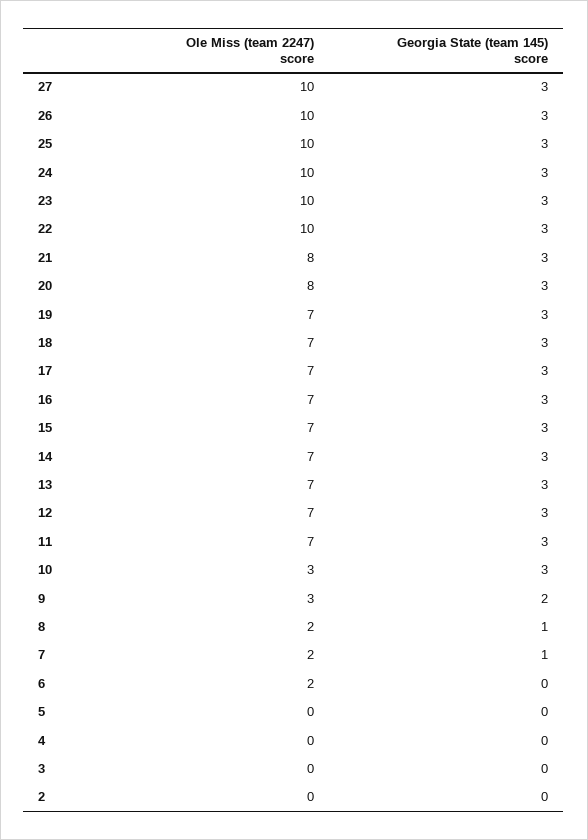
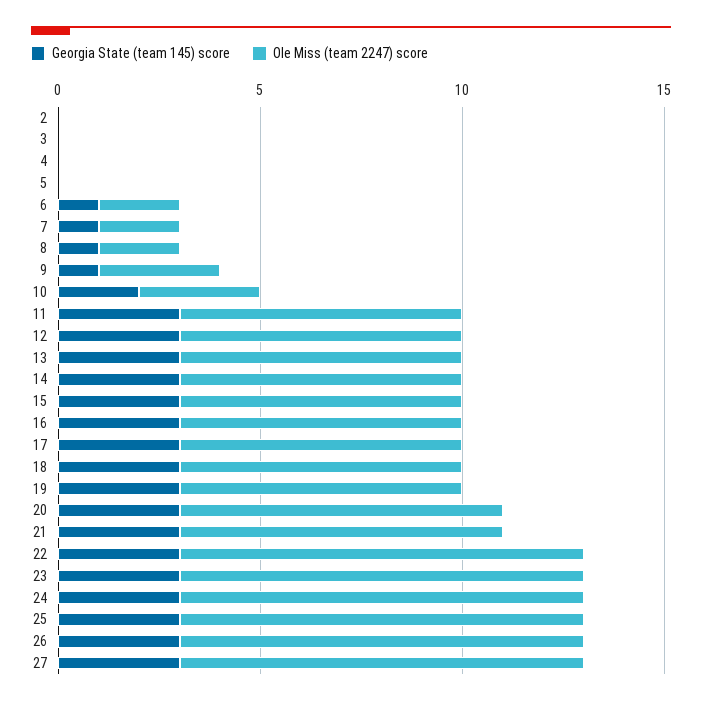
  {
    "Ole Miss (team 2247) score": {
      "27": 10,
      "26": 10,
      "25": 10,
      "24": 10,
      "23": 10,
      "22": 10,
      "21": 8,
      "20": 8,
      "19": 7,
      "18": 7,
      "17": 7,
      "16": 7,
      "15": 7,
      "14": 7,
      "13": 7,
      "12": 7,
      "11": 7,
      "10": 3,
      "9": 3,
      "8": 2,
      "7": 2,
      "6": 2,
      "5": 0,
      "4": 0,
      "3": 0,
      "2": 0
    },
    "Georgia State (team 145) score": {
      "27": 3,
      "26": 3,
      "25": 3,
      "24": 3,
      "23": 3,
      "22": 3,
      "21": 3,
      "20": 3,
      "19": 3,
      "18": 3,
      "17": 3,
      "16": 3,
      "15": 3,
      "14": 3,
      "13": 3,
      "12": 3,
      "11": 3,
-     "10": 3,
+     "10": 2,
-     "9": 2,
+     "9": 1,
      "8": 1,
      "7": 1,
-     "6": 0,
+     "6": 1,
      "5": 0,
      "4": 0,
      "3": 0,
      "2": 0
    }
  }

